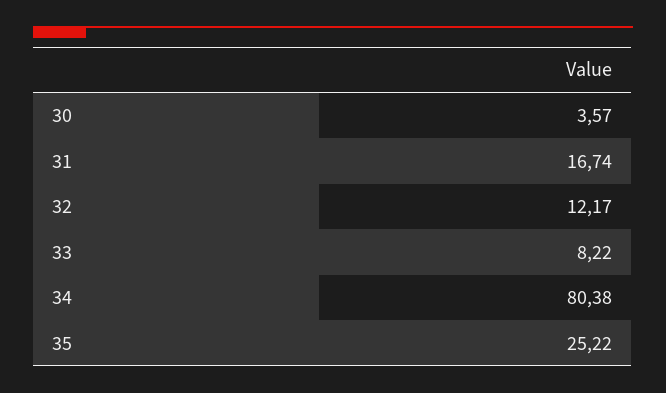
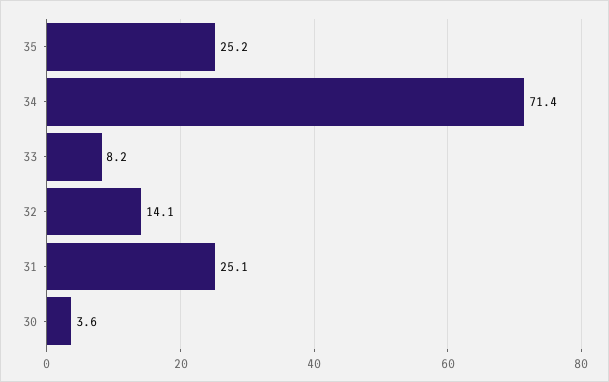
  {
    "30": 3.57,
-   "31": 16.74,
+   "31": 25.1,
-   "32": 12.17,
+   "32": 14.1,
    "33": 8.22,
-   "34": 80.38,
+   "34": 71.4,
    "35": 25.22
  }

